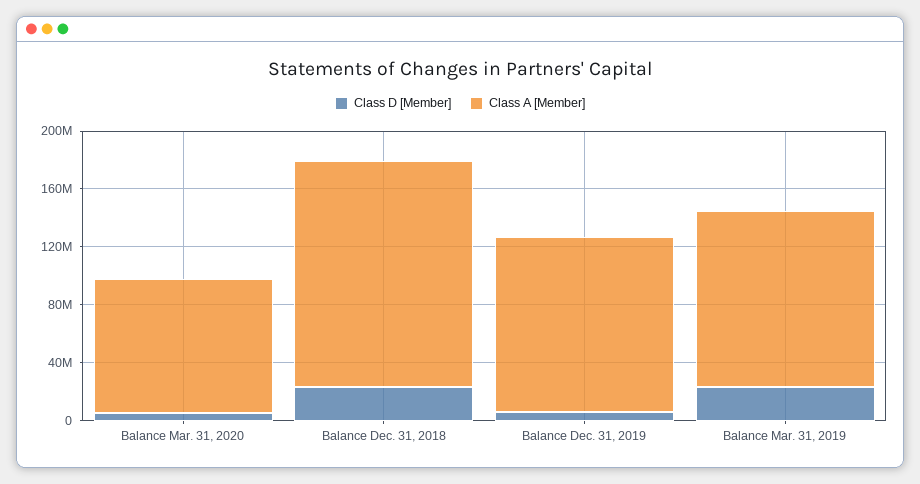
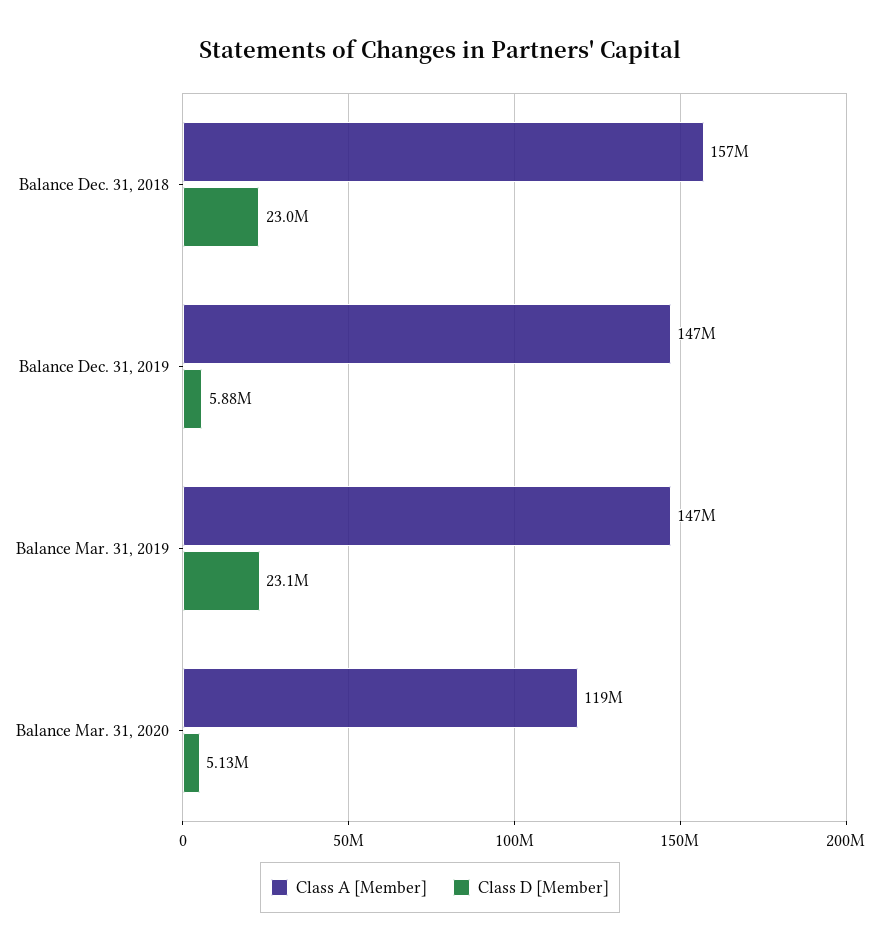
  {
    "Class D [Member]": {
      "Balance Mar. 31, 2020": 5130000,
      "Balance Dec. 31, 2018": 23000000,
      "Balance Dec. 31, 2019": 5880000,
      "Balance Mar. 31, 2019": 23100000
    },
    "Class A [Member]": {
-     "Balance Mar. 31, 2020": 90000000,
+     "Balance Mar. 31, 2020": 119000000,
      "Balance Dec. 31, 2018": 157000000,
-     "Balance Dec. 31, 2019": 120000000,
+     "Balance Dec. 31, 2019": 147000000,
-     "Balance Mar. 31, 2019": 120000000
+     "Balance Mar. 31, 2019": 147000000
    }
  }

